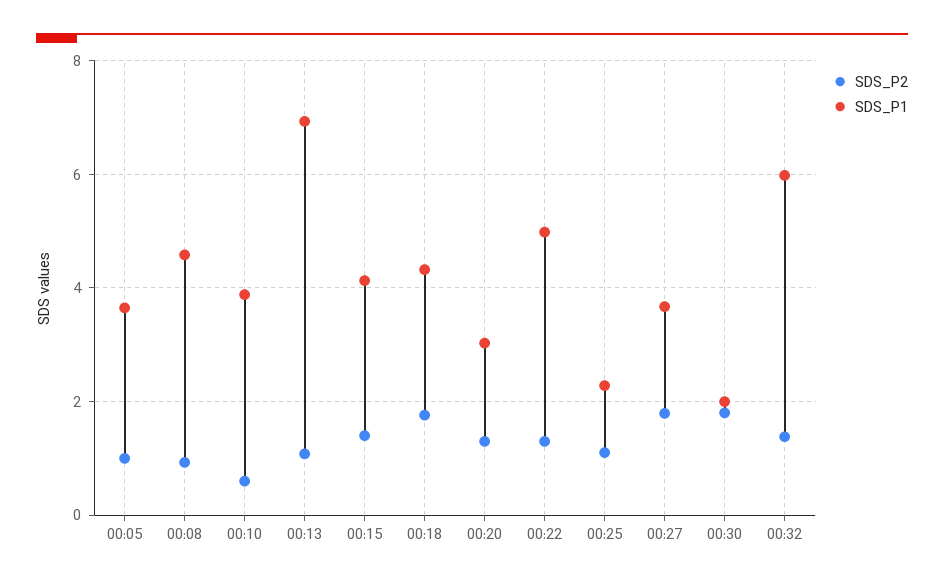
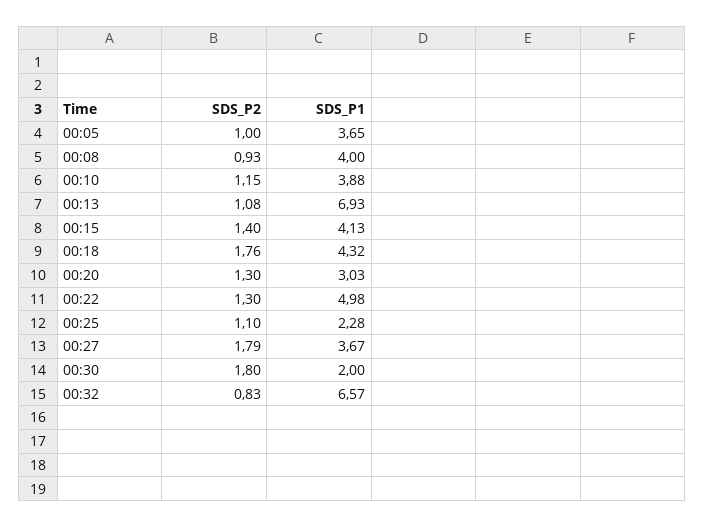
  {
    "SDS_P2": {
      "00:05": 1,
      "00:08": 0.93,
-     "00:10": 0.6,
+     "00:10": 1.15,
      "00:13": 1.08,
      "00:15": 1.4,
      "00:18": 1.76,
      "00:20": 1.3,
      "00:22": 1.3,
      "00:25": 1.1,
      "00:27": 1.79,
      "00:30": 1.8,
-     "00:32": 1.4
+     "00:32": 0.83
    },
    "SDS_P1": {
      "00:05": 3.65,
-     "00:08": 4.6,
+     "00:08": 4,
      "00:10": 3.88,
      "00:13": 6.93,
      "00:15": 4.13,
      "00:18": 4.32,
      "00:20": 3.03,
      "00:22": 4.98,
      "00:25": 2.28,
      "00:27": 3.67,
      "00:30": 2,
-     "00:32": 6
+     "00:32": 6.57
    }
  }

